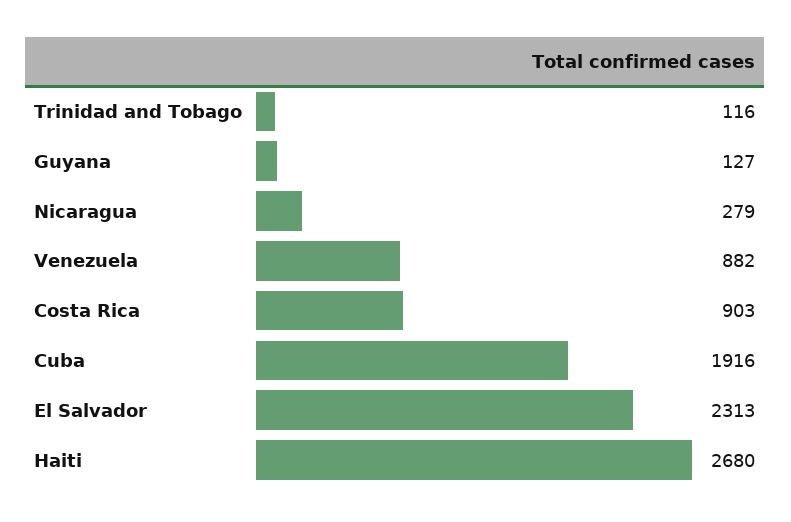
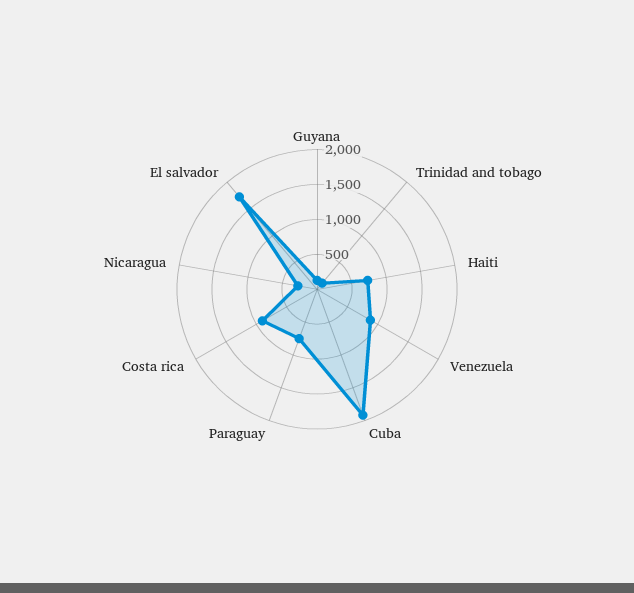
  {
    "Trinidad and Tobago": 116,
    "Guyana": 127,
    "Nicaragua": 279,
    "Venezuela": 882,
    "Costa Rica": 903,
    "Cuba": 1916,
-   "El Salvador": 2313,
+   "El Salvador": 1750,
-   "Haiti": 2680
+   "Haiti": 750,
+   "Paraguay": 750
  }

